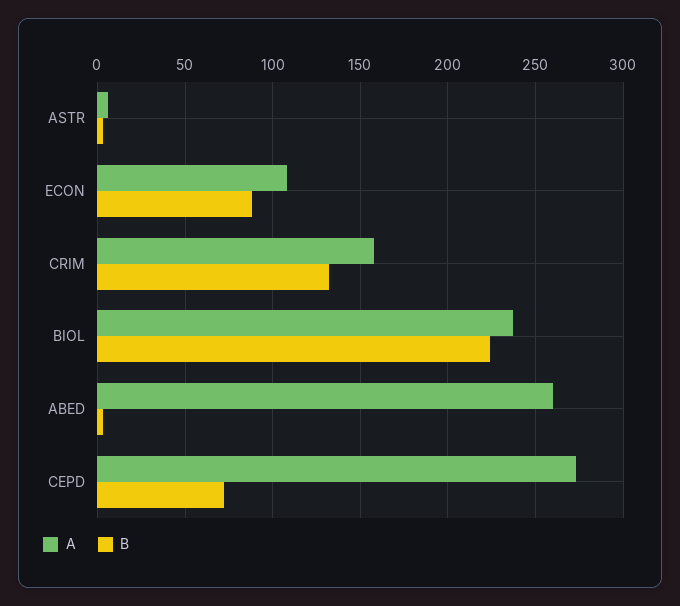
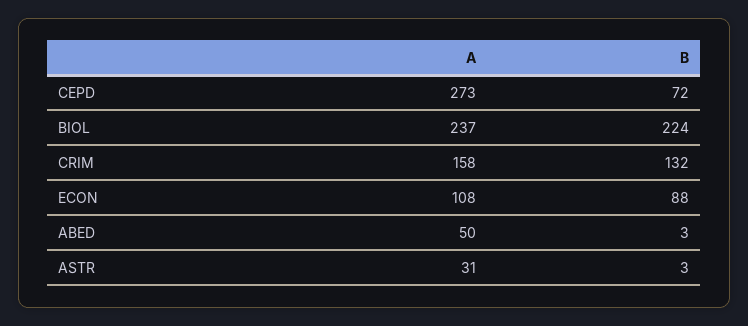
  {
    "A": {
-     "ASTR": 5,
+     "ASTR": 31,
      "ECON": 108,
      "CRIM": 158,
      "BIOL": 237,
-     "ABED": 260,
+     "ABED": 50,
      "CEPD": 273
    },
    "B": {
      "ASTR": 3,
      "ECON": 88,
      "CRIM": 132,
      "BIOL": 224,
      "ABED": 3,
      "CEPD": 72
    }
  }

